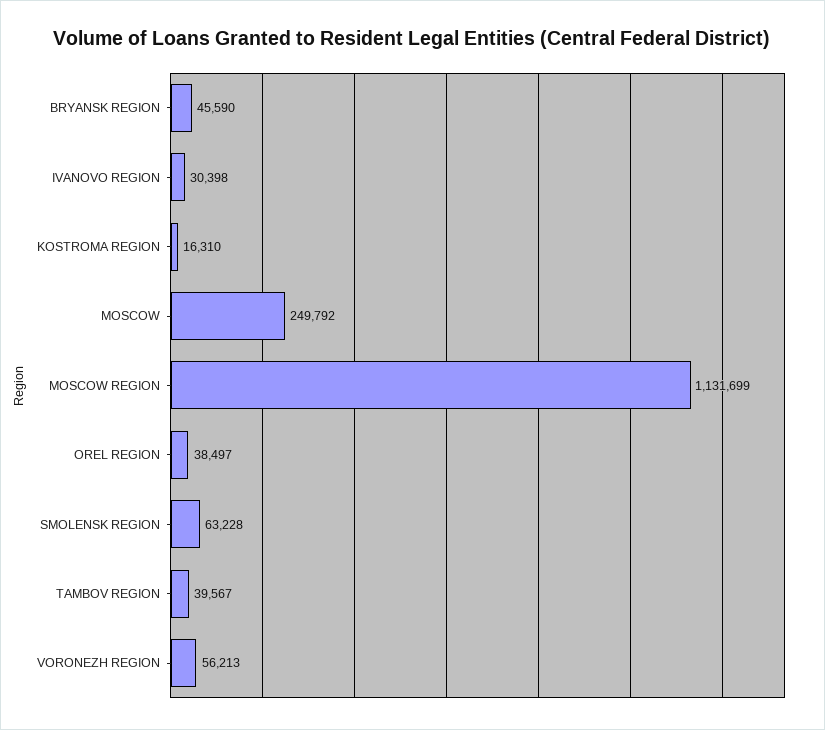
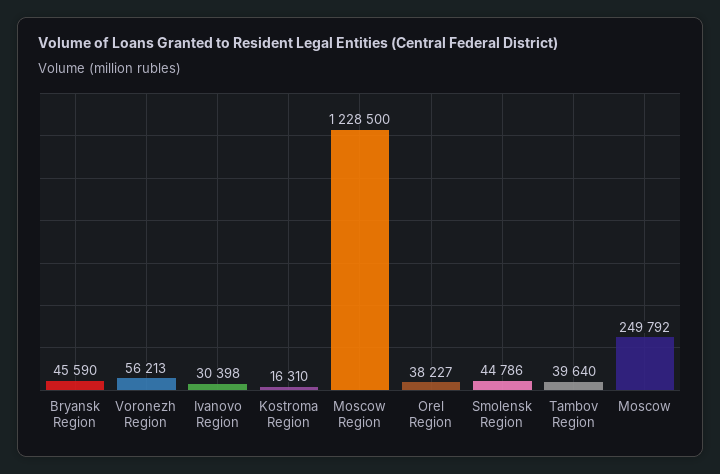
  {
    "BRYANSK REGION": 45590,
    "IVANOVO REGION": 30398,
    "KOSTROMA REGION": 16310,
    "MOSCOW": 249792,
-   "MOSCOW REGION": 1131699,
+   "MOSCOW REGION": 1228500,
-   "OREL REGION": 38497,
+   "OREL REGION": 38227,
-   "SMOLENSK REGION": 63228,
+   "SMOLENSK REGION": 44786,
-   "TAMBOV REGION": 39567,
+   "TAMBOV REGION": 39640,
    "VORONEZH REGION": 56213
  }

